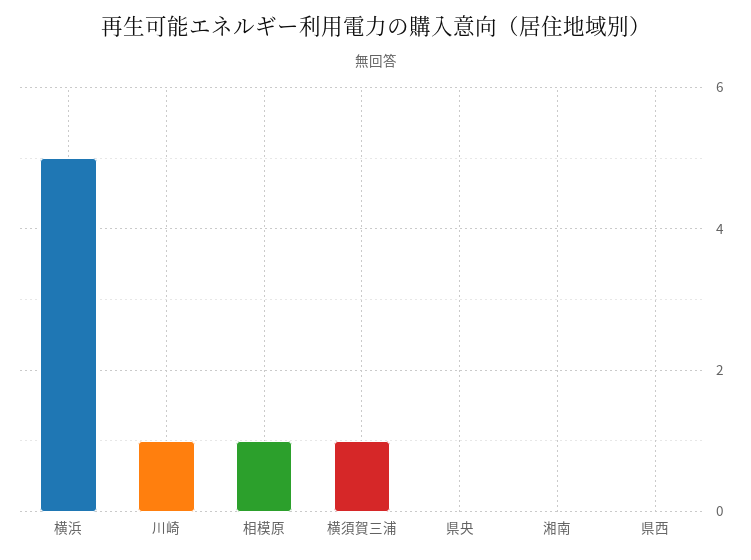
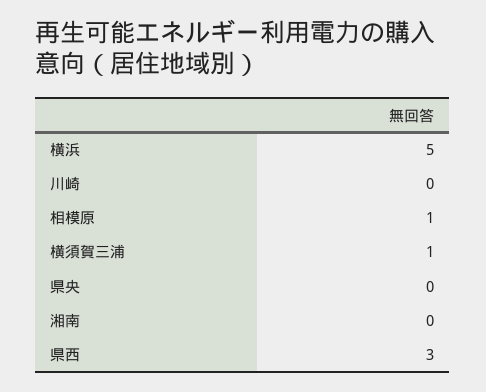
  {
    "横浜": 5,
-   "川崎": 1,
+   "川崎": 0,
    "相模原": 1,
    "横須賀三浦": 1,
    "県央": 0,
    "湘南": 0,
-   "県西": 0
+   "県西": 3
  }

